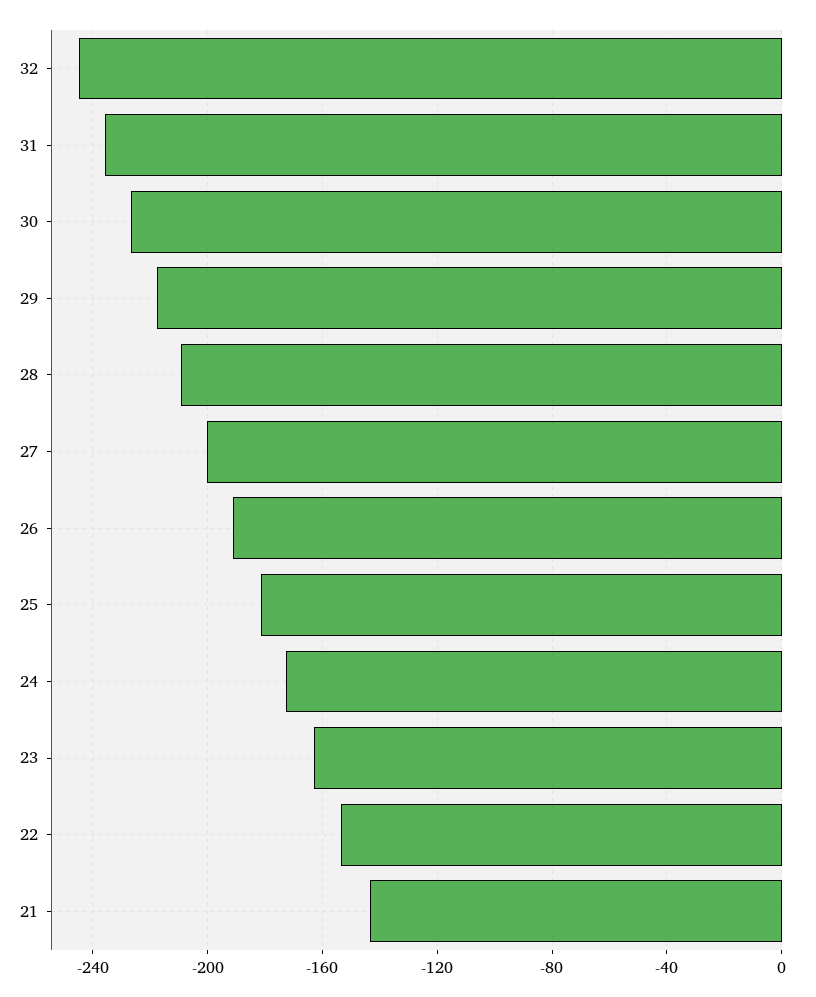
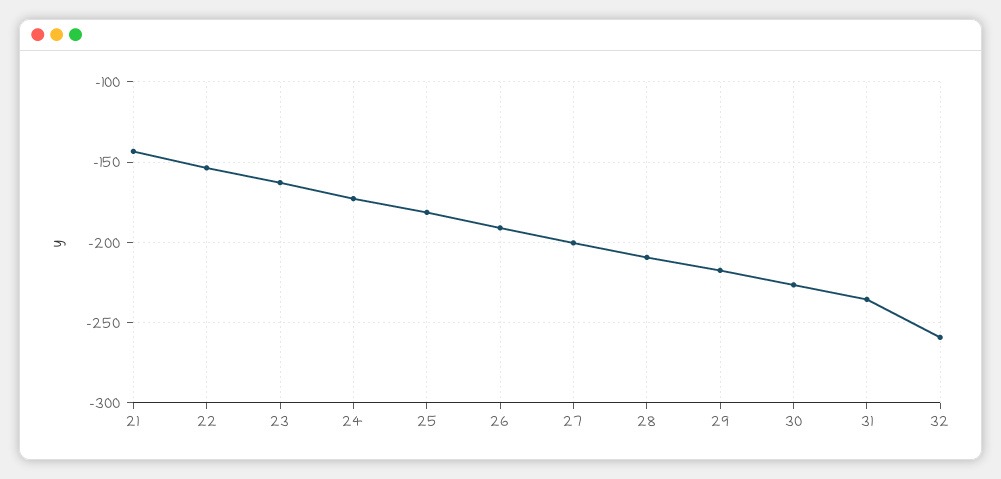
  {
-   "32": -245,
+   "32": -260,
    "31": -235,
    "30": -225,
    "29": -220,
    "28": -210,
    "27": -200,
    "26": -190,
    "25": -180,
    "24": -175,
    "23": -165,
    "22": -155,
    "21": -145
  }

